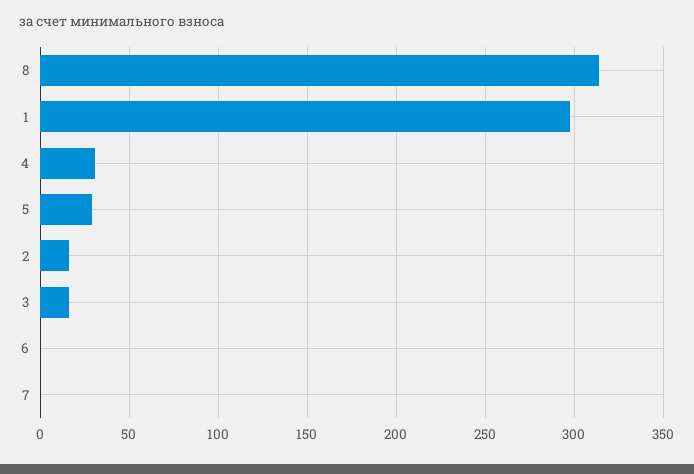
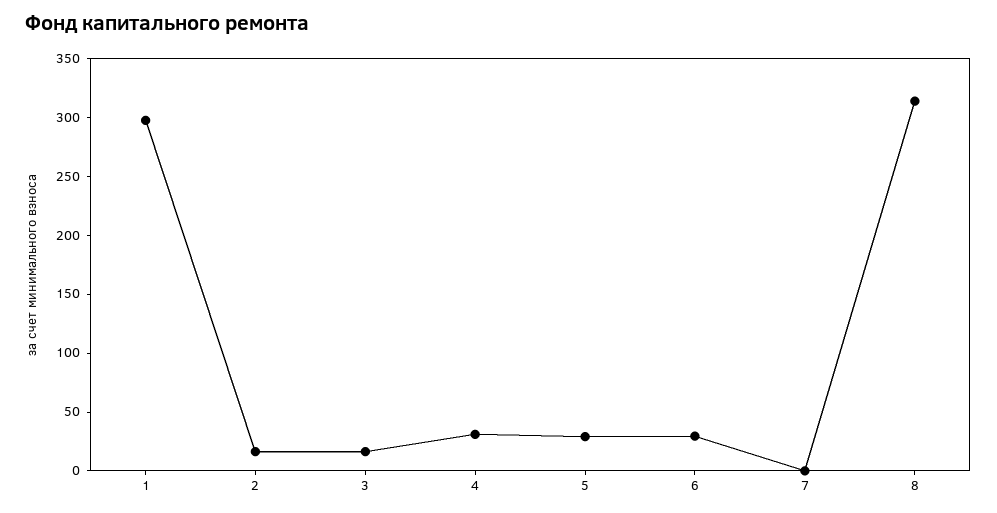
  {
    "8": 315,
    "1": 295,
    "4": 30,
    "5": 30,
    "2": 15,
    "3": 15,
-   "6": 0,
+   "6": 30,
    "7": 0
  }

